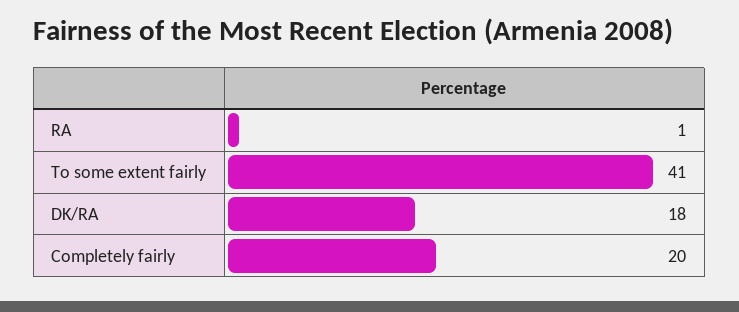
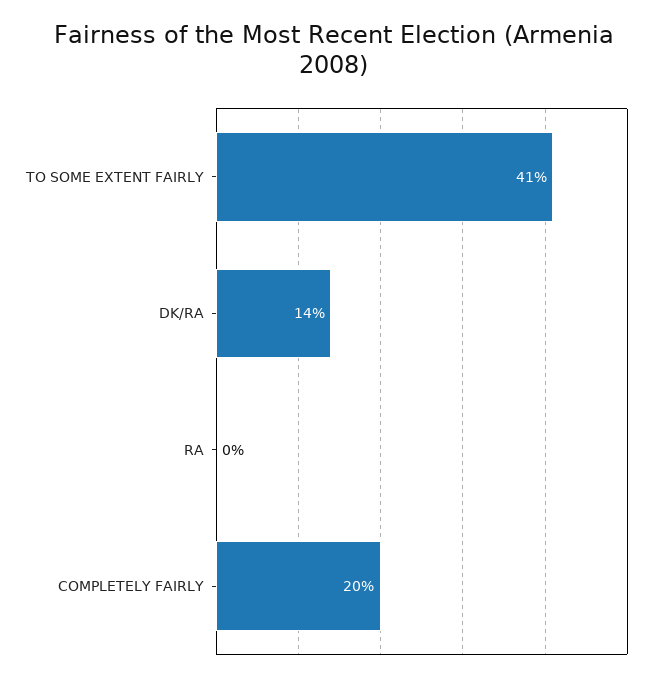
  {
-   "RA": 1,
+   "RA": 0,
    "To some extent fairly": 41,
-   "DK/RA": 18,
+   "DK/RA": 14,
    "Completely fairly": 20
  }

